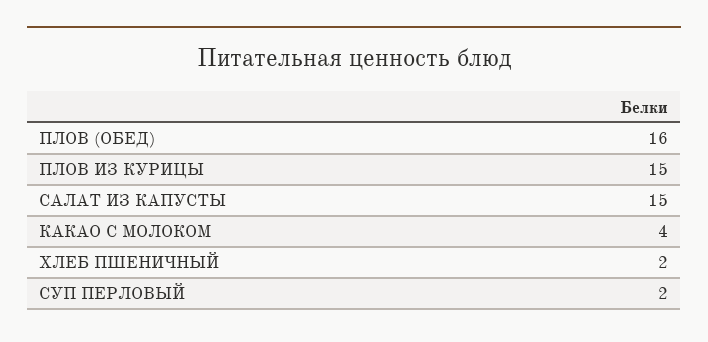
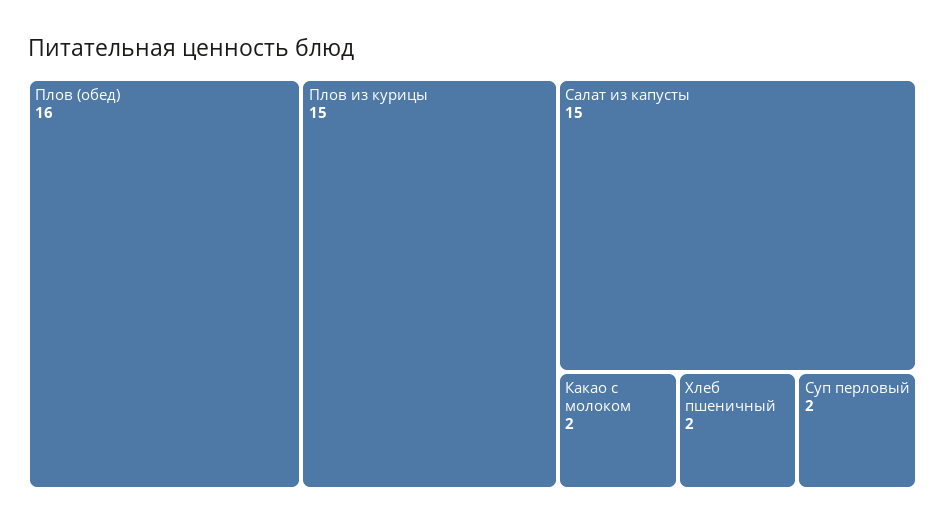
  {
    "ПЛОВ (ОБЕД)": 16,
    "ПЛОВ ИЗ КУРИЦЫ": 15,
    "САЛАТ ИЗ КАПУСТЫ": 15,
-   "КАКАО С МОЛОКОМ": 4,
+   "КАКАО С МОЛОКОМ": 2,
    "ХЛЕБ ПШЕНИЧНЫЙ": 2,
    "СУП ПЕРЛОВЫЙ": 2
  }

